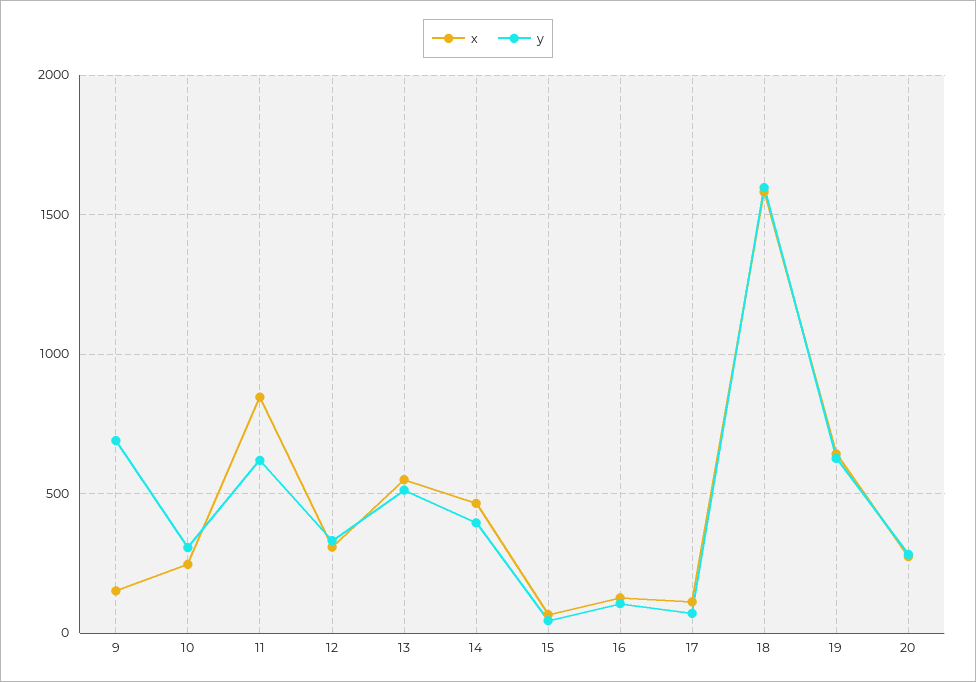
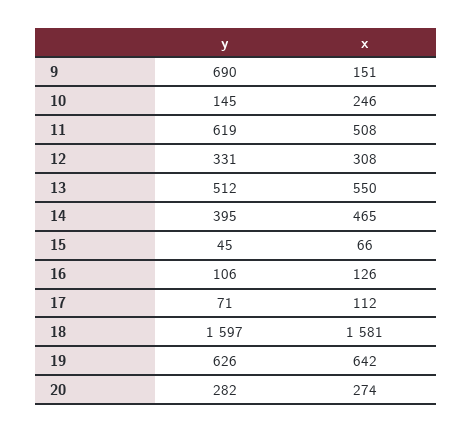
  {
    "x": {
      "9": 151,
      "10": 246,
-     "11": 850,
+     "11": 508,
      "12": 308,
      "13": 550,
      "14": 465,
      "15": 66,
      "16": 126,
      "17": 112,
      "18": 1581,
      "19": 642,
      "20": 274
    },
    "y": {
      "9": 690,
-     "10": 300,
+     "10": 145,
      "11": 619,
      "12": 331,
      "13": 512,
      "14": 395,
      "15": 45,
      "16": 106,
      "17": 71,
      "18": 1597,
      "19": 626,
      "20": 282
    }
  }

